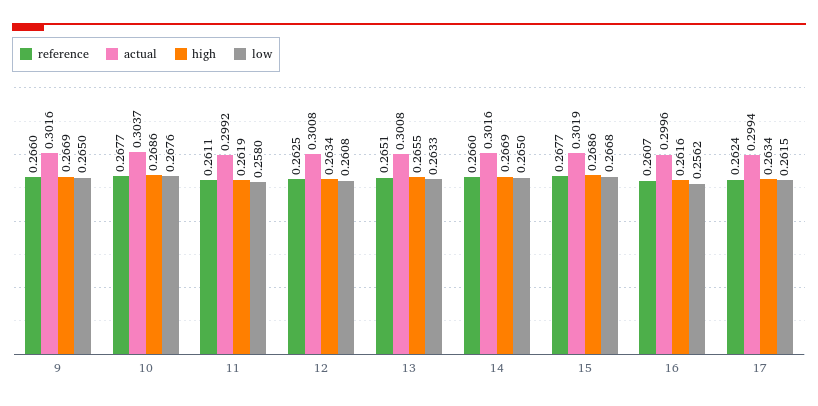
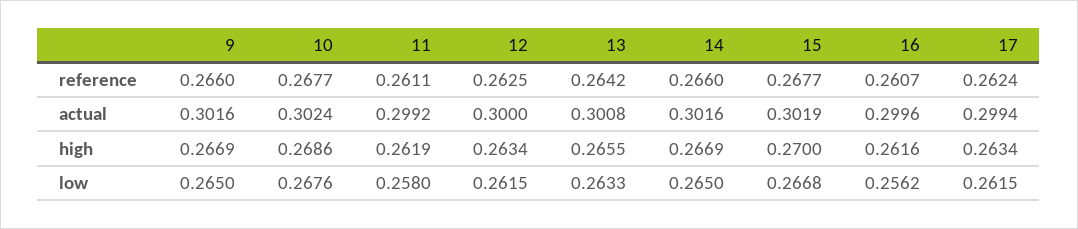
  {
    "reference": {
      "9": 0.266,
      "10": 0.2677,
      "11": 0.2611,
      "12": 0.2625,
-     "13": 0.2651,
+     "13": 0.2642,
      "14": 0.266,
      "15": 0.2677,
      "16": 0.2607,
      "17": 0.2624
    },
    "actual": {
      "9": 0.3016,
-     "10": 0.3037,
+     "10": 0.3024,
      "11": 0.2992,
-     "12": 0.3008,
+     "12": 0.3,
      "13": 0.3008,
      "14": 0.3016,
      "15": 0.3019,
      "16": 0.2996,
      "17": 0.2994
    },
    "high": {
      "9": 0.2669,
      "10": 0.2686,
      "11": 0.2619,
      "12": 0.2634,
      "13": 0.2655,
      "14": 0.2669,
-     "15": 0.2686,
+     "15": 0.27,
      "16": 0.2616,
      "17": 0.2634
    },
    "low": {
      "9": 0.265,
      "10": 0.2676,
      "11": 0.258,
-     "12": 0.2608,
+     "12": 0.2615,
      "13": 0.2633,
      "14": 0.265,
      "15": 0.2668,
      "16": 0.2562,
      "17": 0.2615
    }
  }

